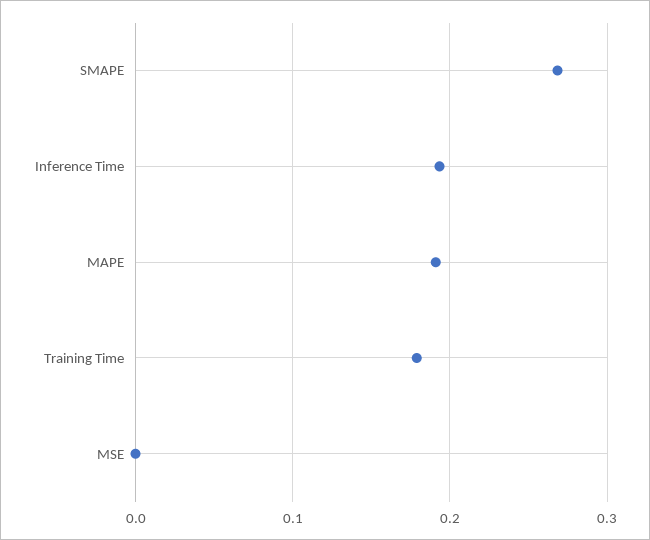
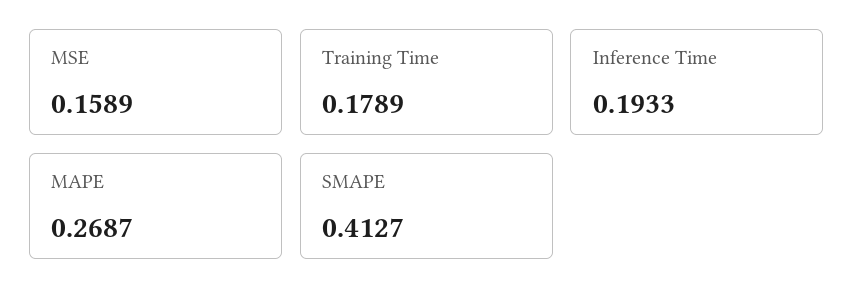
  {
-   "SMAPE": 0.27,
+   "SMAPE": 0.4127,
    "Inference Time": 0.1933,
-   "MAPE": 0.19,
+   "MAPE": 0.2687,
    "Training Time": 0.1789,
-   "MSE": 0
+   "MSE": 0.1589
  }

